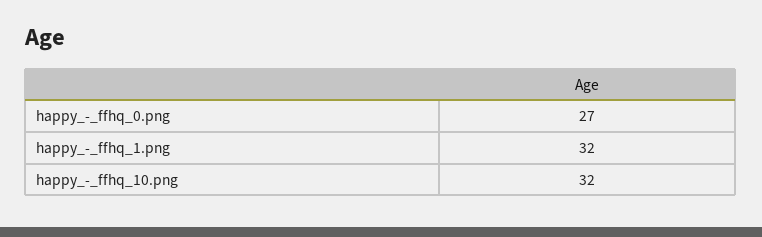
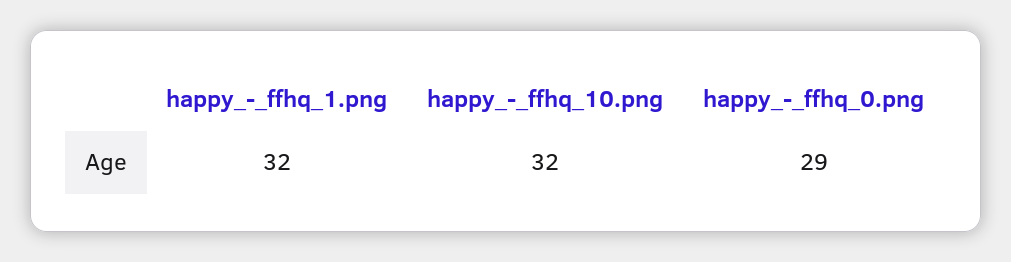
  {
-   "happy_-_ffhq_0.png": 27,
+   "happy_-_ffhq_0.png": 29,
    "happy_-_ffhq_1.png": 32,
    "happy_-_ffhq_10.png": 32
  }

